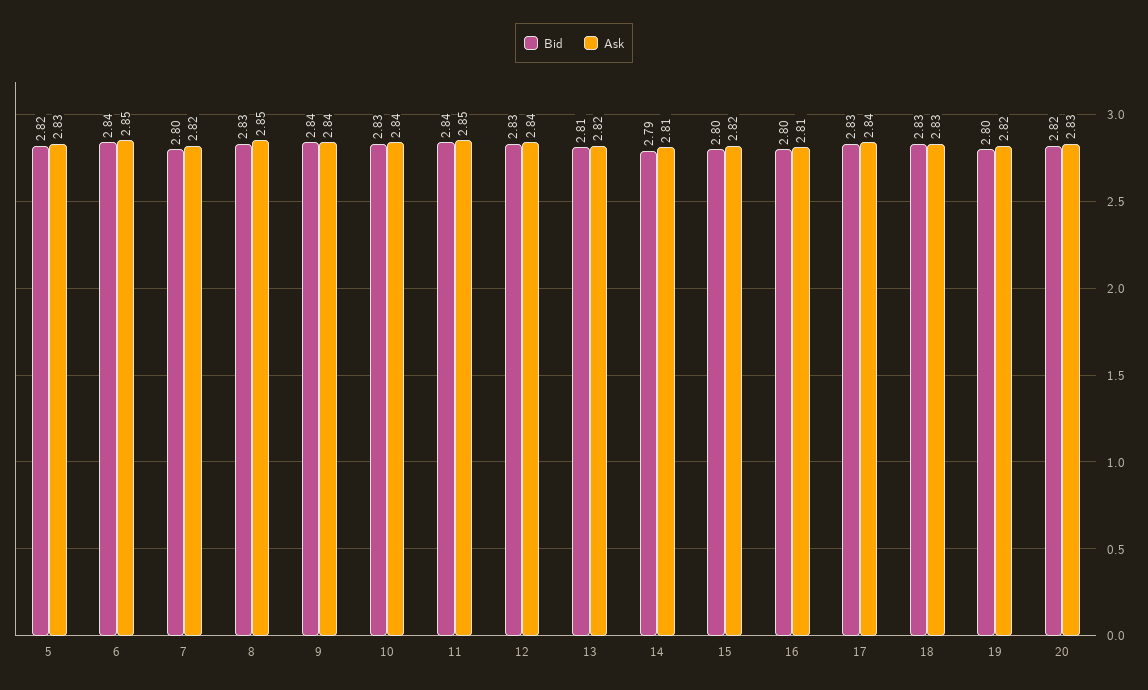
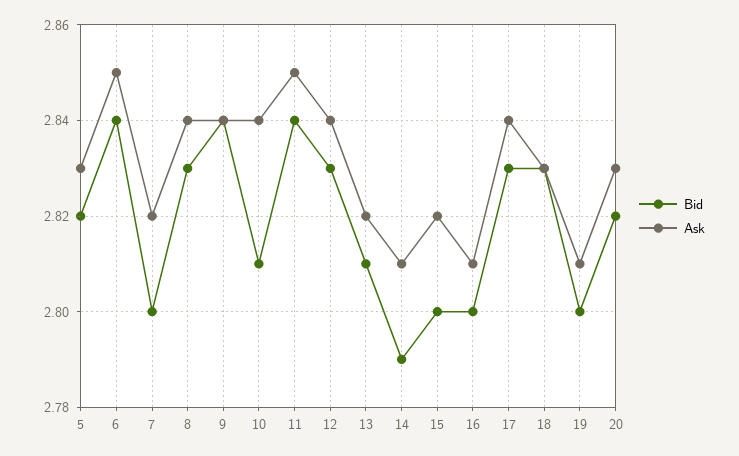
  {
    "Bid": {
      "5": 2.82,
      "6": 2.84,
      "7": 2.8,
      "8": 2.83,
      "9": 2.84,
-     "10": 2.83,
+     "10": 2.81,
      "11": 2.84,
      "12": 2.83,
      "13": 2.81,
      "14": 2.79,
      "15": 2.8,
      "16": 2.8,
      "17": 2.83,
      "18": 2.83,
      "19": 2.8,
      "20": 2.82
    },
    "Ask": {
      "5": 2.83,
      "6": 2.85,
      "7": 2.82,
-     "8": 2.85,
+     "8": 2.84,
      "9": 2.84,
      "10": 2.84,
      "11": 2.85,
      "12": 2.84,
      "13": 2.82,
      "14": 2.81,
      "15": 2.82,
      "16": 2.81,
      "17": 2.84,
      "18": 2.83,
-     "19": 2.82,
+     "19": 2.81,
      "20": 2.83
    }
  }

